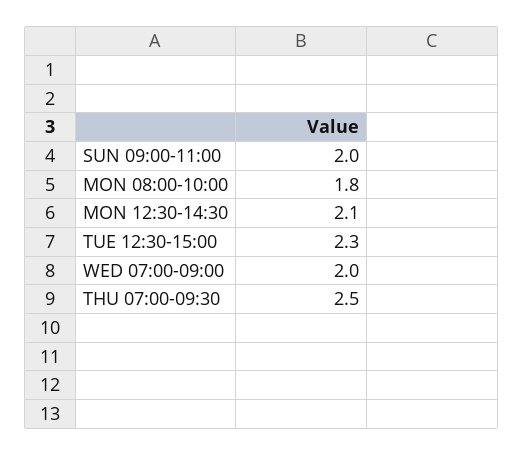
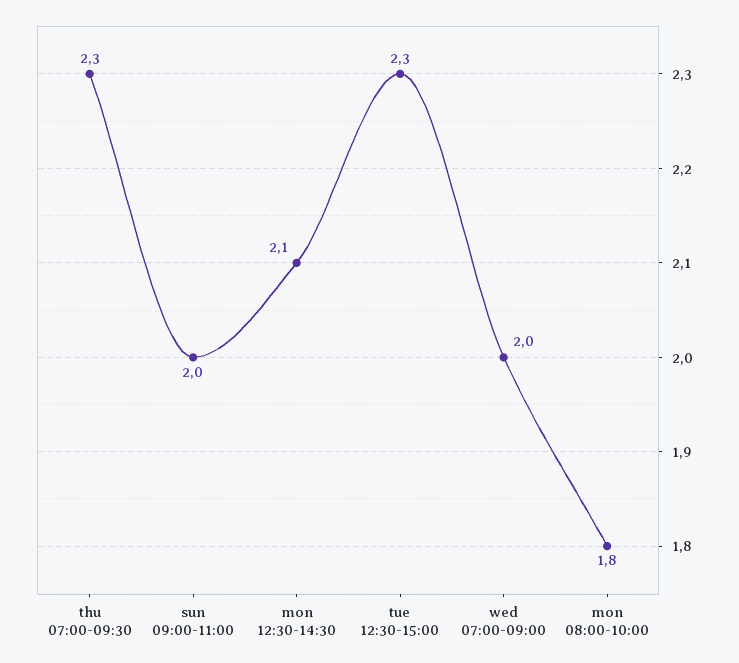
  {
    "SUN 09:00-11:00": 2,
    "MON 08:00-10:00": 1.8,
    "MON 12:30-14:30": 2.1,
    "TUE 12:30-15:00": 2.3,
    "WED 07:00-09:00": 2,
-   "THU 07:00-09:30": 2.5
+   "THU 07:00-09:30": 2.3
  }

